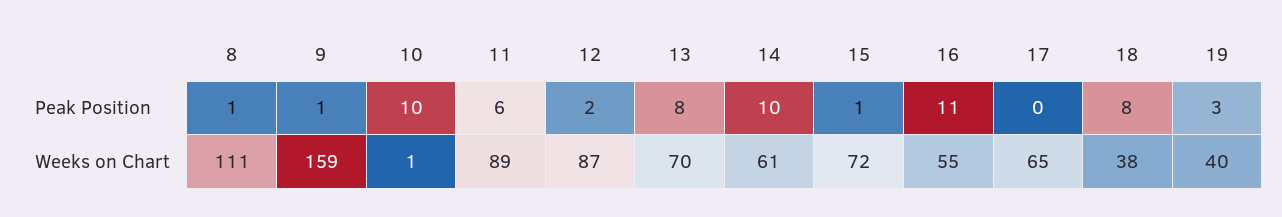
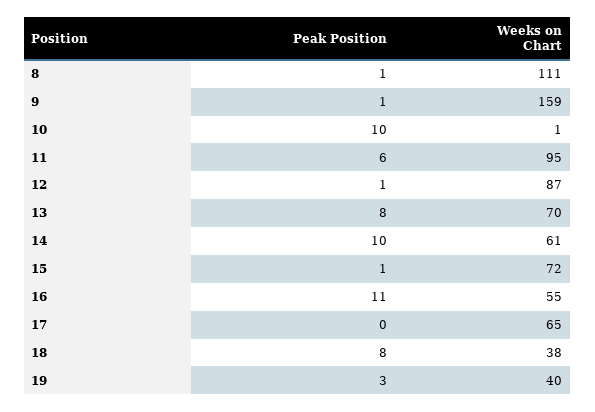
  {
    "8": {
      "Peak Position": 1,
      "Weeks on Chart": 111
    },
    "9": {
      "Peak Position": 1,
      "Weeks on Chart": 159
    },
    "10": {
      "Peak Position": 10,
      "Weeks on Chart": 1
    },
    "11": {
      "Peak Position": 6,
-     "Weeks on Chart": 89
+     "Weeks on Chart": 95
    },
    "12": {
-     "Peak Position": 2,
+     "Peak Position": 1,
      "Weeks on Chart": 87
    },
    "13": {
      "Peak Position": 8,
      "Weeks on Chart": 70
    },
    "14": {
      "Peak Position": 10,
      "Weeks on Chart": 61
    },
    "15": {
      "Peak Position": 1,
      "Weeks on Chart": 72
    },
    "16": {
      "Peak Position": 11,
      "Weeks on Chart": 55
    },
    "17": {
      "Peak Position": 0,
      "Weeks on Chart": 65
    },
    "18": {
      "Peak Position": 8,
      "Weeks on Chart": 38
    },
    "19": {
      "Peak Position": 3,
      "Weeks on Chart": 40
    }
  }

